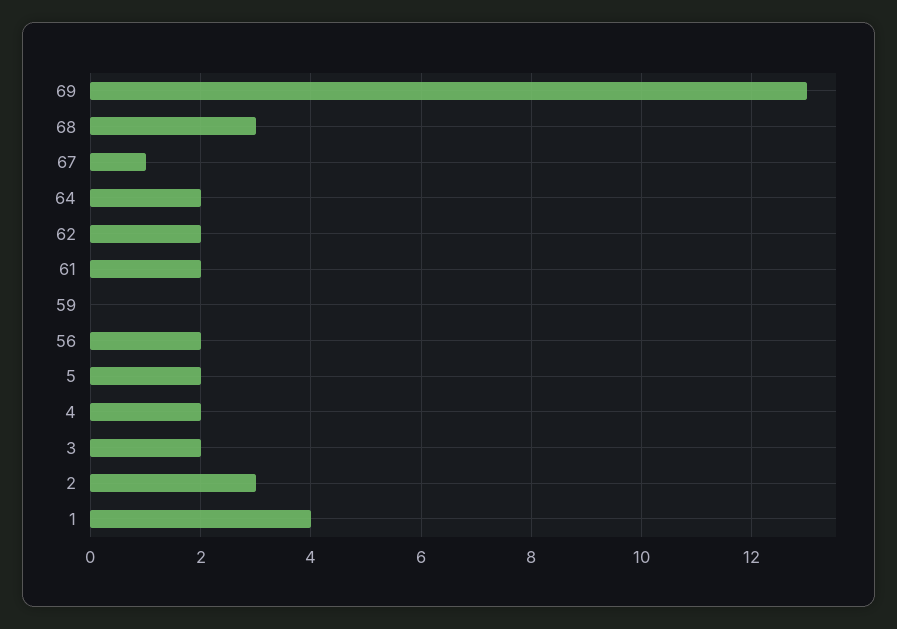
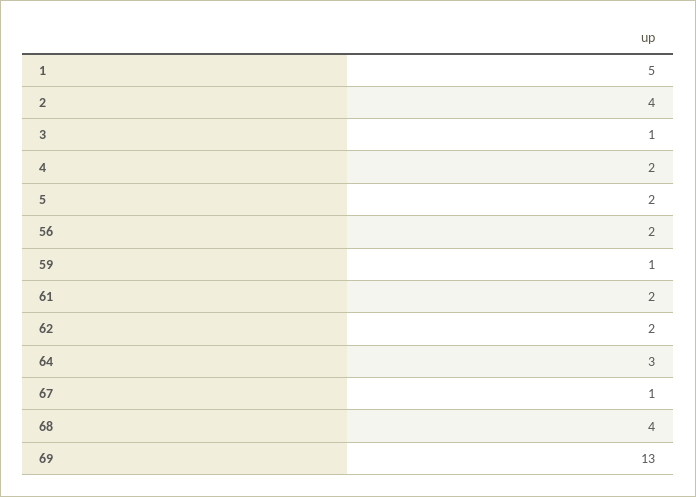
  {
    "69": 13,
-   "68": 3,
+   "68": 4,
    "67": 1,
-   "64": 2,
+   "64": 3,
    "62": 2,
    "61": 2,
-   "59": 0,
+   "59": 1,
    "56": 2,
    "5": 2,
    "4": 2,
-   "3": 2,
+   "3": 1,
-   "2": 3,
+   "2": 4,
-   "1": 4
+   "1": 5
  }

